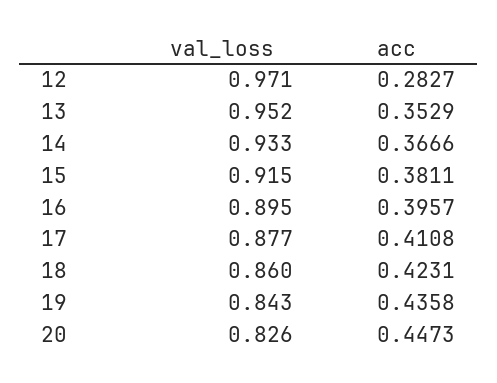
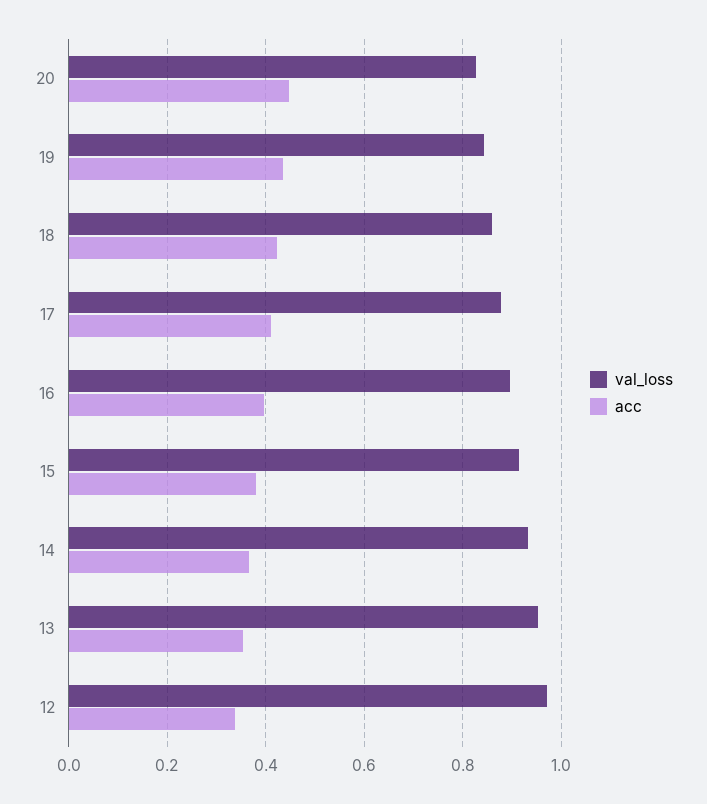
  {
    "val_loss": {
      "12": 0.971,
      "13": 0.952,
      "14": 0.933,
      "15": 0.915,
      "16": 0.895,
      "17": 0.877,
      "18": 0.86,
      "19": 0.843,
      "20": 0.826
    },
    "acc": {
-     "12": 0.2827,
+     "12": 0.34,
      "13": 0.3529,
      "14": 0.3666,
      "15": 0.3811,
      "16": 0.3957,
      "17": 0.4108,
      "18": 0.4231,
      "19": 0.4358,
      "20": 0.4473
    }
  }

